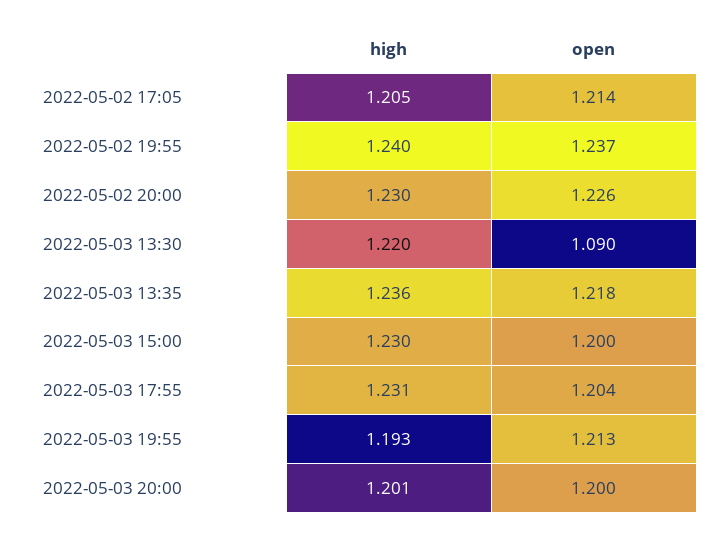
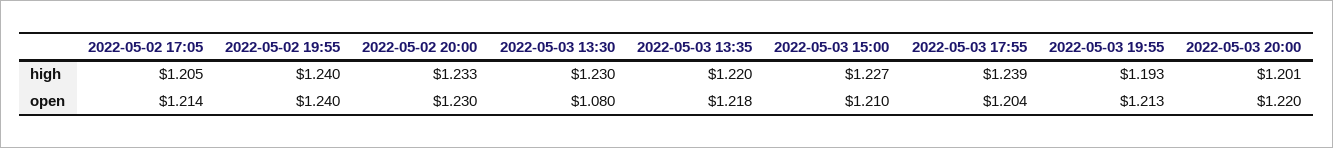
  {
    "high": {
      "2022-05-02 17:05": 1.205,
      "2022-05-02 19:55": 1.24,
-     "2022-05-02 20:00": 1.23,
+     "2022-05-02 20:00": 1.233,
-     "2022-05-03 13:30": 1.22,
+     "2022-05-03 13:30": 1.23,
-     "2022-05-03 13:35": 1.236,
+     "2022-05-03 13:35": 1.22,
-     "2022-05-03 15:00": 1.23,
+     "2022-05-03 15:00": 1.227,
-     "2022-05-03 17:55": 1.231,
+     "2022-05-03 17:55": 1.239,
      "2022-05-03 19:55": 1.193,
      "2022-05-03 20:00": 1.201
    },
    "open": {
      "2022-05-02 17:05": 1.214,
-     "2022-05-02 19:55": 1.237,
+     "2022-05-02 19:55": 1.24,
-     "2022-05-02 20:00": 1.226,
+     "2022-05-02 20:00": 1.23,
-     "2022-05-03 13:30": 1.09,
+     "2022-05-03 13:30": 1.08,
      "2022-05-03 13:35": 1.218,
-     "2022-05-03 15:00": 1.2,
+     "2022-05-03 15:00": 1.21,
      "2022-05-03 17:55": 1.204,
      "2022-05-03 19:55": 1.213,
-     "2022-05-03 20:00": 1.2
+     "2022-05-03 20:00": 1.22
    }
  }

